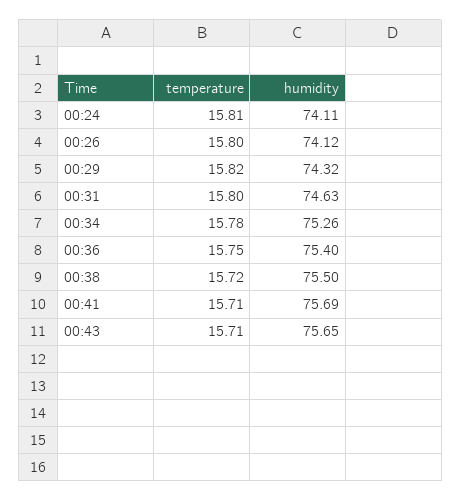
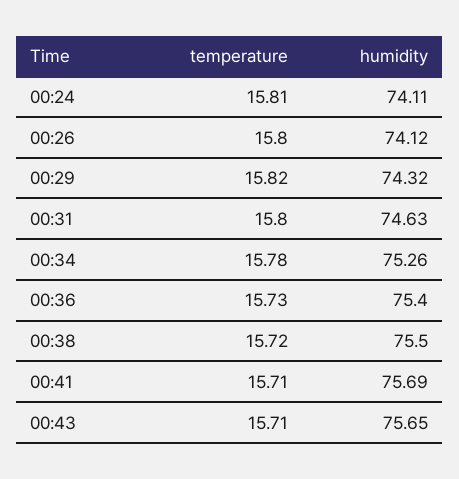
  {
    "temperature": {
      "00:24": 15.81,
      "00:26": 15.8,
      "00:29": 15.82,
      "00:31": 15.8,
      "00:34": 15.78,
-     "00:36": 15.75,
+     "00:36": 15.73,
      "00:38": 15.72,
      "00:41": 15.71,
      "00:43": 15.71
    },
    "humidity": {
      "00:24": 74.11,
      "00:26": 74.12,
      "00:29": 74.32,
      "00:31": 74.63,
      "00:34": 75.26,
      "00:36": 75.4,
      "00:38": 75.5,
      "00:41": 75.69,
      "00:43": 75.65
    }
  }

